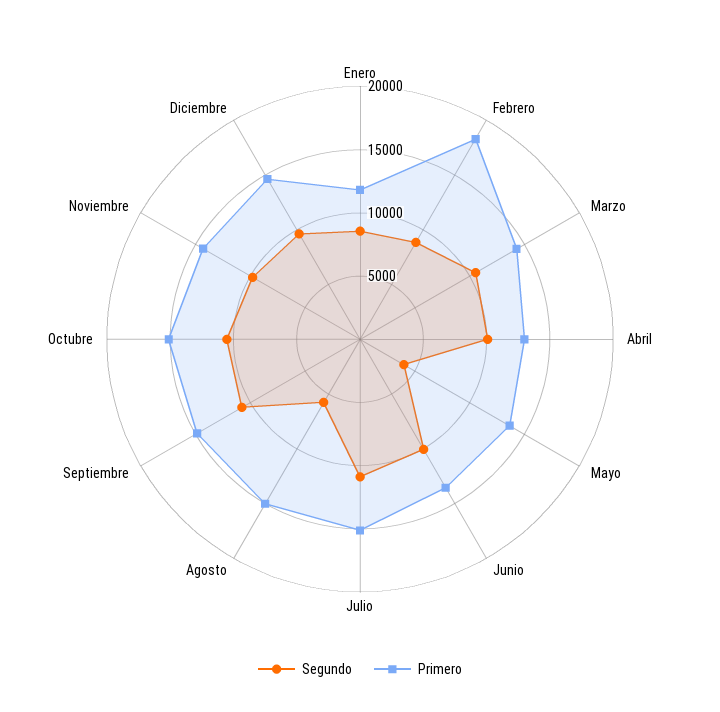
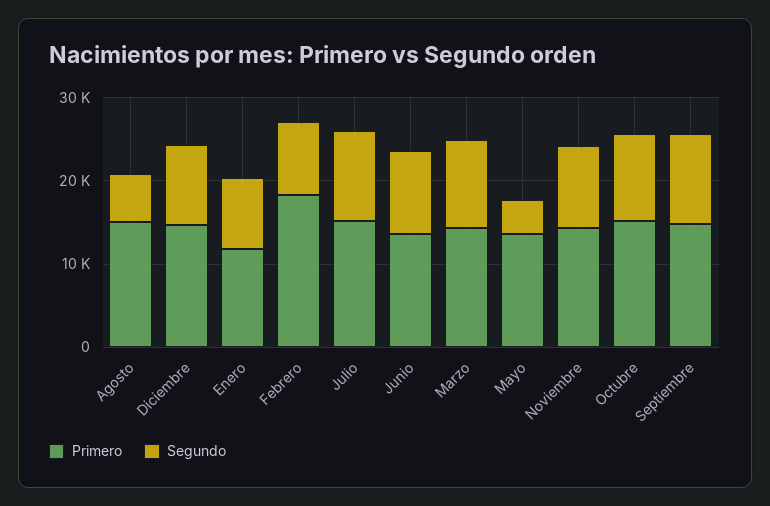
  {
    "Segundo": {
      "Enero": 9000,
      "Febrero": 9000,
      "Marzo": 11000,
-     "Abril": 10000,
      "Mayo": 4000,
      "Junio": 10000,
      "Julio": 11000,
      "Agosto": 6000,
      "Septiembre": 11000,
      "Octubre": 11000,
      "Noviembre": 10000,
      "Diciembre": 10000
    },
    "Primero": {
      "Enero": 12000,
      "Febrero": 18000,
      "Marzo": 14000,
-     "Abril": 13000,
      "Mayo": 14000,
      "Junio": 14000,
      "Julio": 15000,
      "Agosto": 15000,
      "Septiembre": 15000,
      "Octubre": 15000,
      "Noviembre": 14000,
      "Diciembre": 15000
    }
  }

